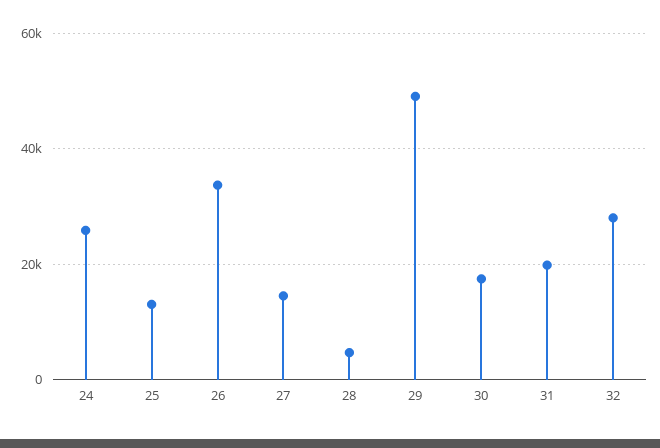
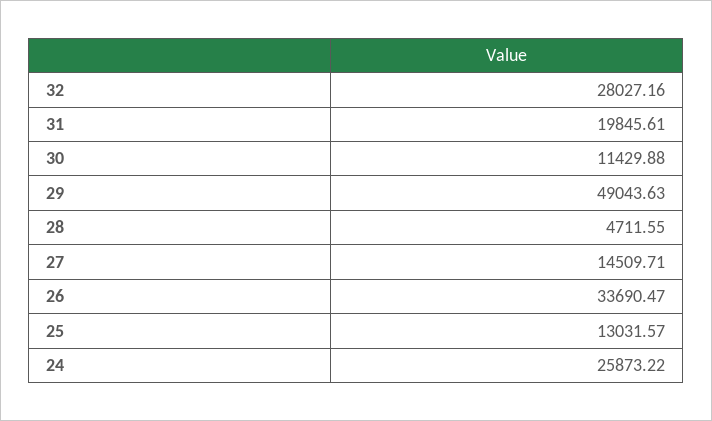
  {
    "24": 25873.22,
    "25": 13031.57,
    "26": 33690.47,
    "27": 14509.71,
    "28": 4711.55,
    "29": 49043.63,
-   "30": 18000,
+   "30": 11429.88,
    "31": 19845.61,
    "32": 28027.16
  }

